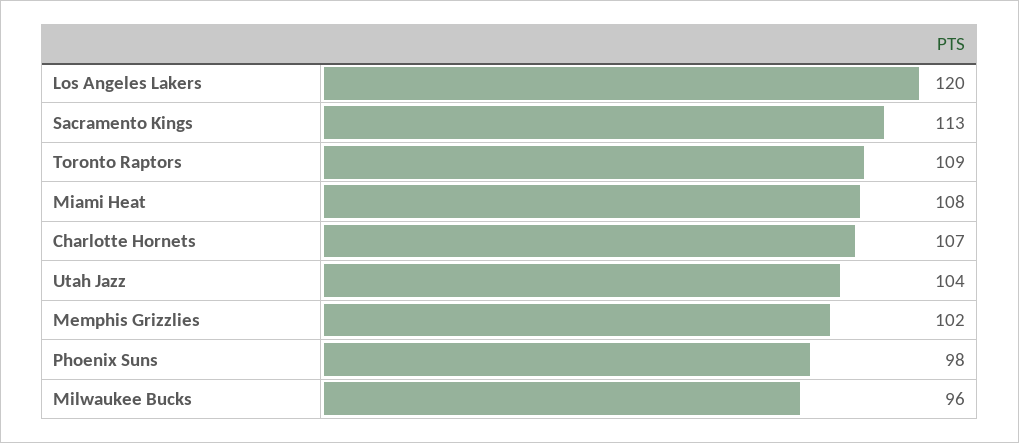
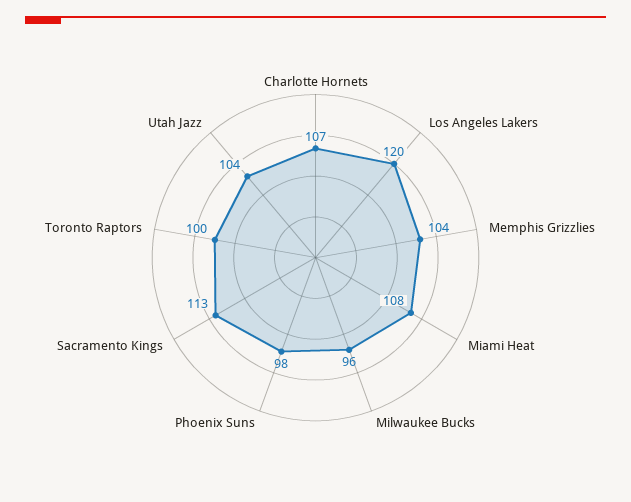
  {
    "Los Angeles Lakers": 120,
    "Sacramento Kings": 113,
-   "Toronto Raptors": 109,
+   "Toronto Raptors": 100,
    "Miami Heat": 108,
    "Charlotte Hornets": 107,
    "Utah Jazz": 104,
-   "Memphis Grizzlies": 102,
+   "Memphis Grizzlies": 104,
    "Phoenix Suns": 98,
    "Milwaukee Bucks": 96
  }

